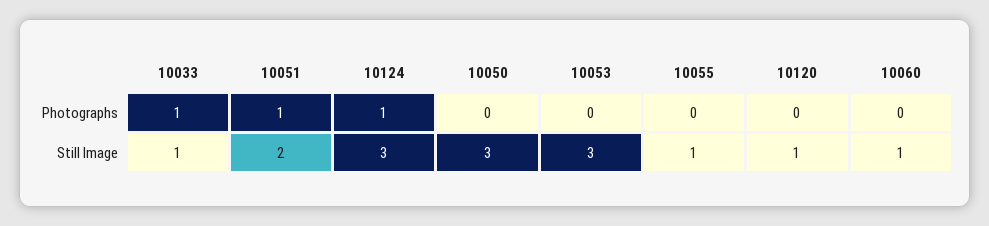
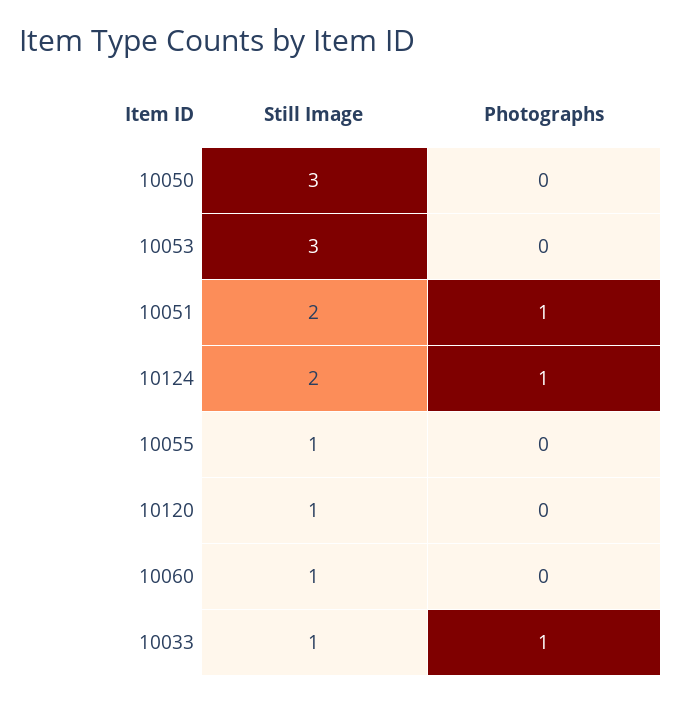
  {
    "10033": {
      "Photographs": 1,
      "Still Image": 1
    },
    "10051": {
      "Photographs": 1,
      "Still Image": 2
    },
    "10124": {
      "Photographs": 1,
-     "Still Image": 3
+     "Still Image": 2
    },
    "10050": {
      "Photographs": 0,
      "Still Image": 3
    },
    "10053": {
      "Photographs": 0,
      "Still Image": 3
    },
    "10055": {
      "Photographs": 0,
      "Still Image": 1
    },
    "10120": {
      "Photographs": 0,
      "Still Image": 1
    },
    "10060": {
      "Photographs": 0,
      "Still Image": 1
    }
  }

